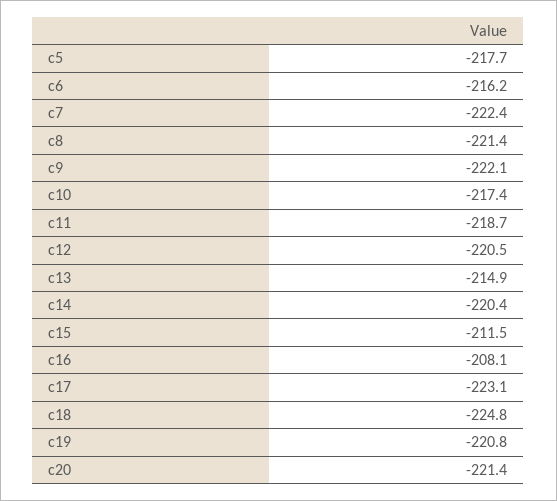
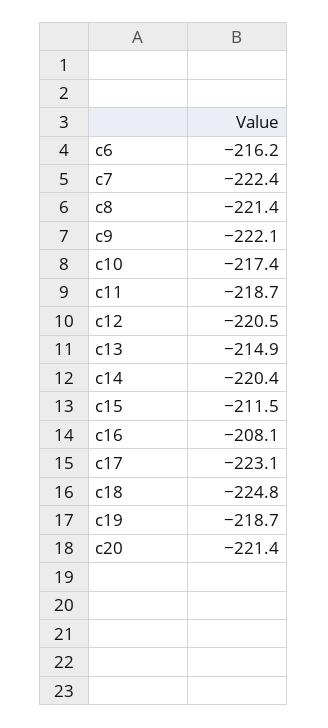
  {
-   "c5": -217.7,
    "c6": -216.2,
    "c7": -222.4,
    "c8": -221.4,
    "c9": -222.1,
    "c10": -217.4,
    "c11": -218.7,
    "c12": -220.5,
    "c13": -214.9,
    "c14": -220.4,
    "c15": -211.5,
    "c16": -208.1,
    "c17": -223.1,
    "c18": -224.8,
-   "c19": -220.8,
+   "c19": -218.7,
    "c20": -221.4
  }

